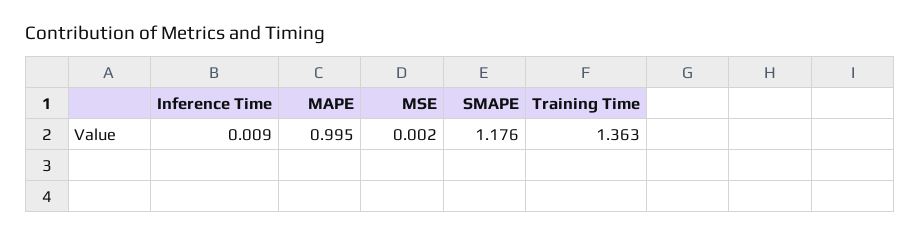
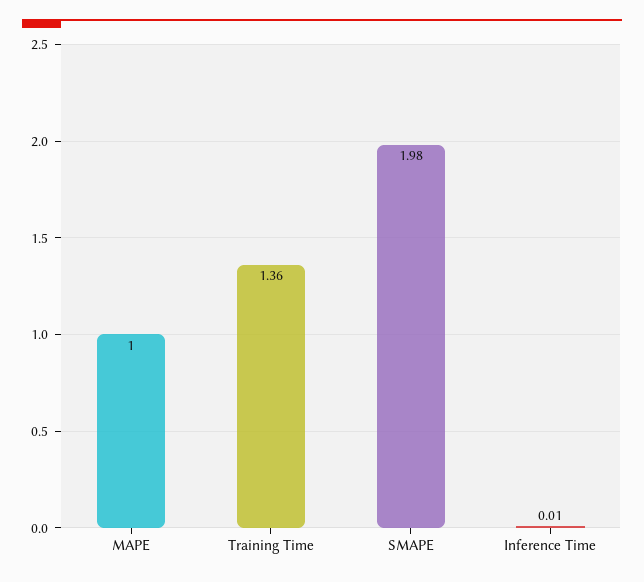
  {
    "Inference Time": 0.009,
    "MAPE": 0.995,
-   "MSE": 0.002,
-   "SMAPE": 1.176,
+   "SMAPE": 1.98,
    "Training Time": 1.363
  }

